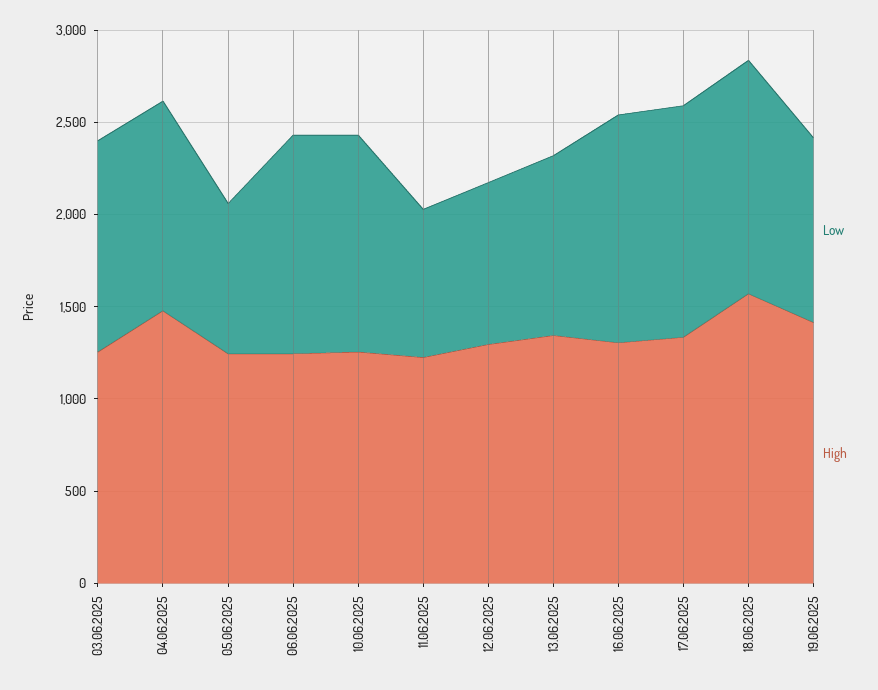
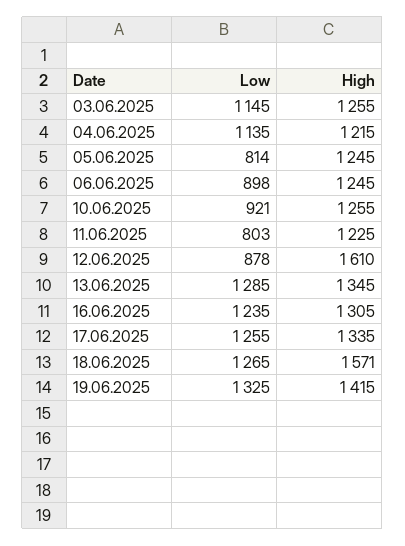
  {
    "Low": {
      "03.06.2025": 1145,
      "04.06.2025": 1135,
      "05.06.2025": 814,
-     "06.06.2025": 1200,
+     "06.06.2025": 898,
-     "10.06.2025": 1200,
+     "10.06.2025": 921,
      "11.06.2025": 803,
      "12.06.2025": 878,
-     "13.06.2025": 1000,
+     "13.06.2025": 1285,
      "16.06.2025": 1235,
      "17.06.2025": 1255,
      "18.06.2025": 1265,
-     "19.06.2025": 1000
+     "19.06.2025": 1325
    },
    "High": {
      "03.06.2025": 1255,
-     "04.06.2025": 1500,
+     "04.06.2025": 1215,
      "05.06.2025": 1245,
      "06.06.2025": 1245,
      "10.06.2025": 1255,
      "11.06.2025": 1225,
-     "12.06.2025": 1300,
+     "12.06.2025": 1610,
      "13.06.2025": 1345,
      "16.06.2025": 1305,
      "17.06.2025": 1335,
      "18.06.2025": 1571,
      "19.06.2025": 1415
    }
  }

